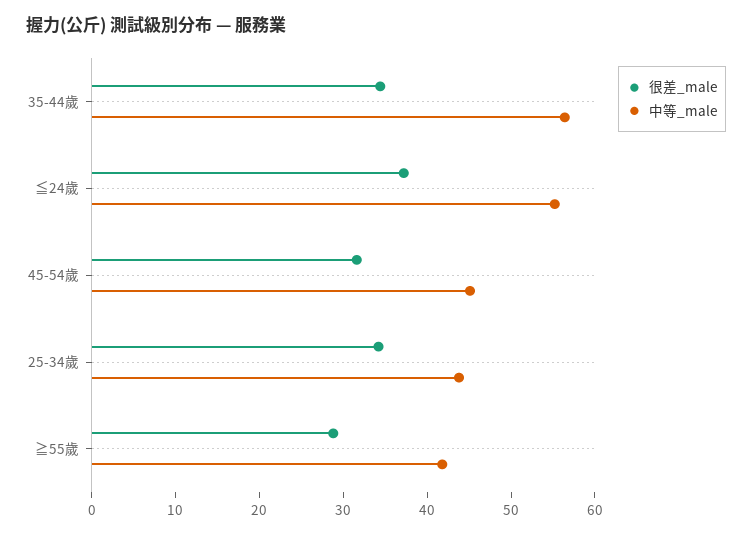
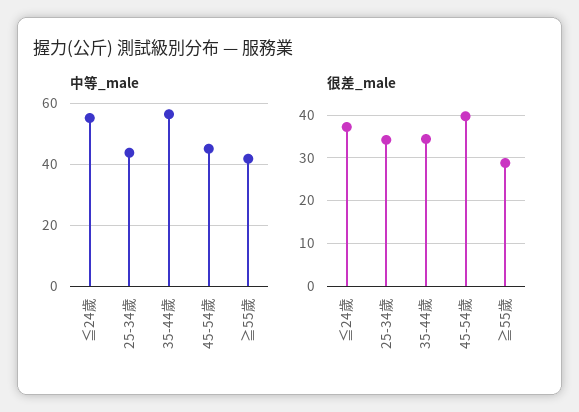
  {
    "很差_male": {
      "35-44歲": 34,
      "≦24歲": 38,
-     "45-54歲": 32,
+     "45-54歲": 40,
      "25-34歲": 34,
      "≧55歲": 28
    },
    "中等_male": {
      "35-44歲": 56,
      "≦24歲": 56,
      "45-54歲": 46,
      "25-34歲": 44,
      "≧55歲": 42
    }
  }

